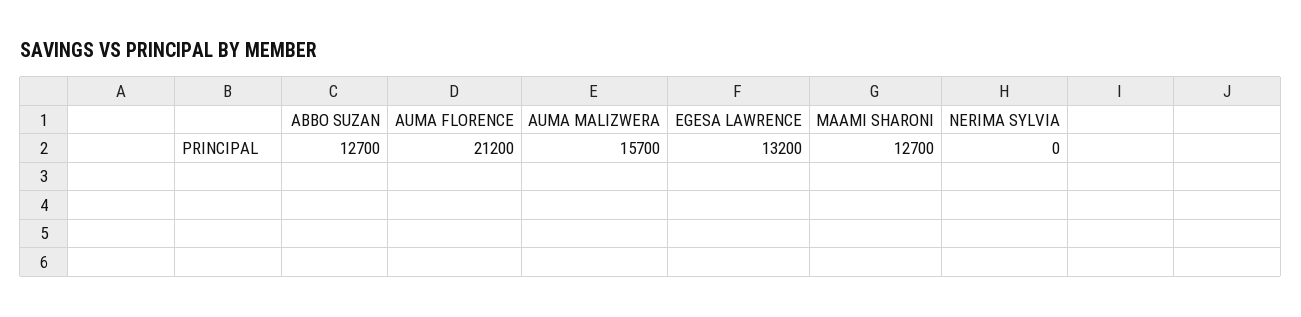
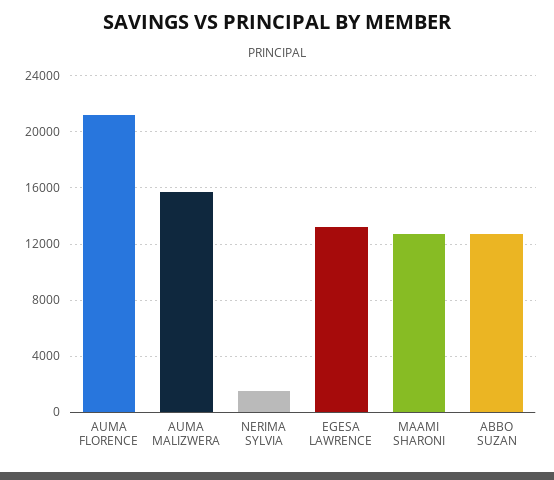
  {
    "ABBO SUZAN": 12700,
    "AUMA FLORENCE": 21200,
    "AUMA MALIZWERA": 15700,
    "EGESA LAWRENCE": 13200,
    "MAAMI SHARONI": 12700,
-   "NERIMA SYLVIA": 0
+   "NERIMA SYLVIA": 1500
  }

